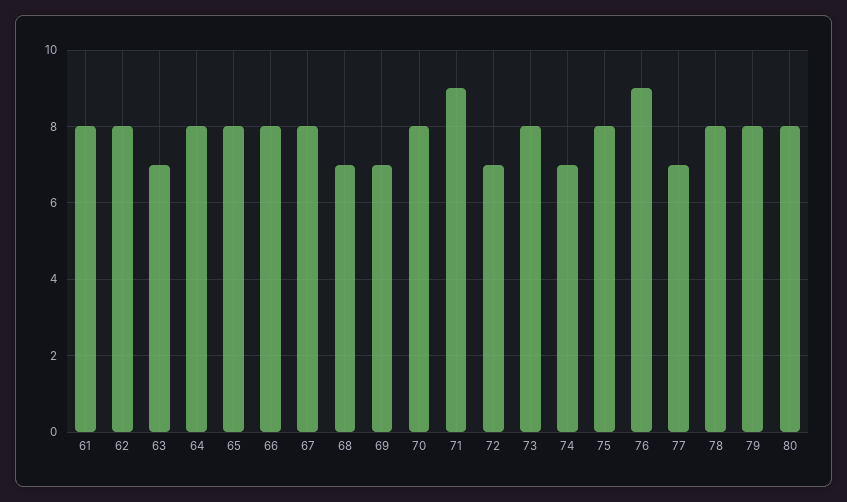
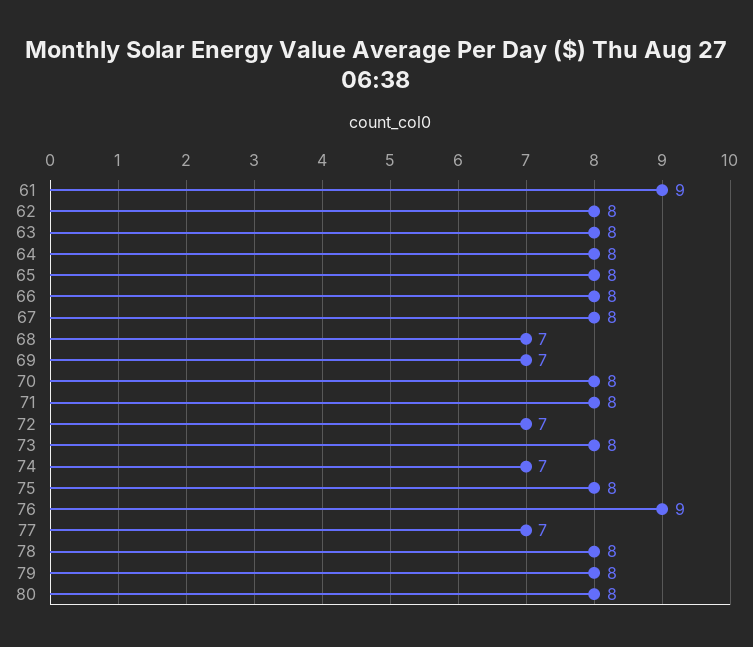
  {
-   "61": 8,
+   "61": 9,
    "62": 8,
-   "63": 7,
+   "63": 8,
    "64": 8,
    "65": 8,
    "66": 8,
    "67": 8,
    "68": 7,
    "69": 7,
    "70": 8,
-   "71": 9,
+   "71": 8,
    "72": 7,
    "73": 8,
    "74": 7,
    "75": 8,
    "76": 9,
    "77": 7,
    "78": 8,
    "79": 8,
    "80": 8
  }

